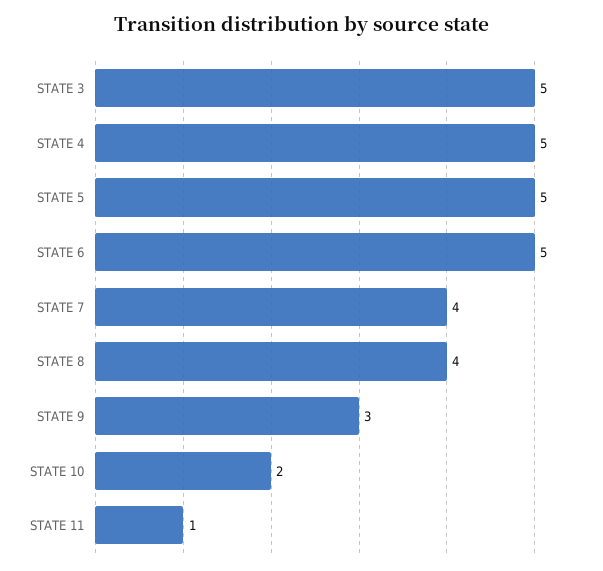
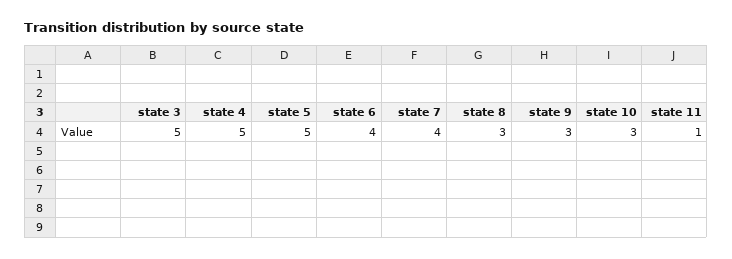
  {
    "STATE 3": 5,
    "STATE 4": 5,
    "STATE 5": 5,
-   "STATE 6": 5,
+   "STATE 6": 4,
    "STATE 7": 4,
-   "STATE 8": 4,
+   "STATE 8": 3,
    "STATE 9": 3,
-   "STATE 10": 2,
+   "STATE 10": 3,
    "STATE 11": 1
  }

